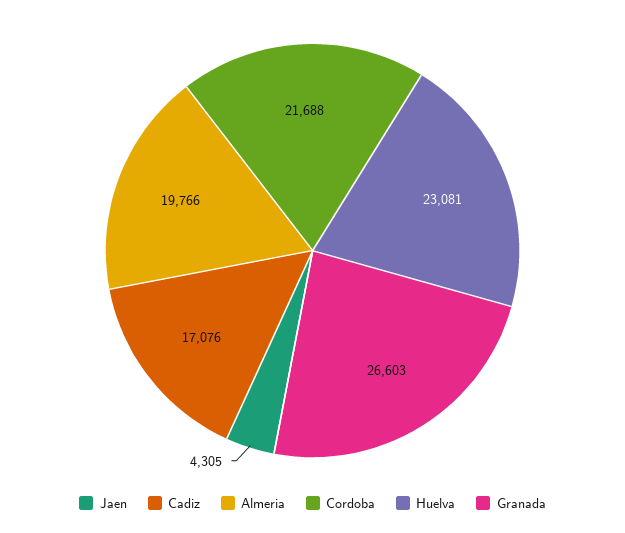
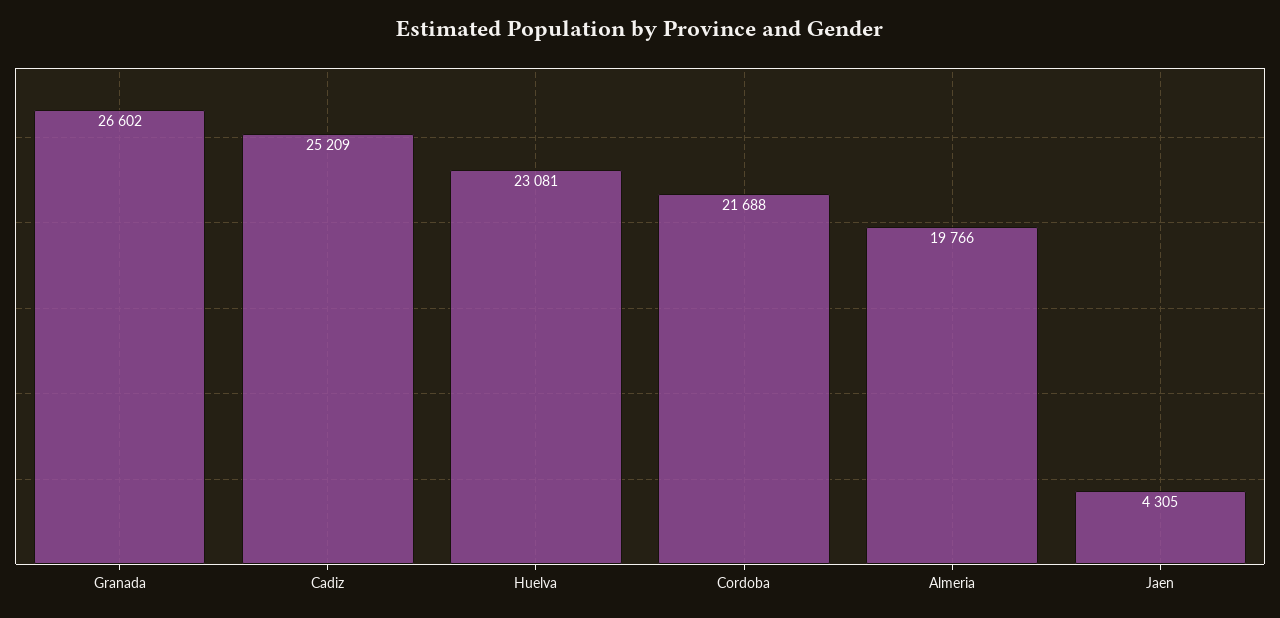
  {
    "Jaen": 4305,
-   "Cadiz": 17076,
+   "Cadiz": 25209,
    "Almeria": 19766,
    "Cordoba": 21688,
    "Huelva": 23081,
-   "Granada": 26603
+   "Granada": 26602
  }

